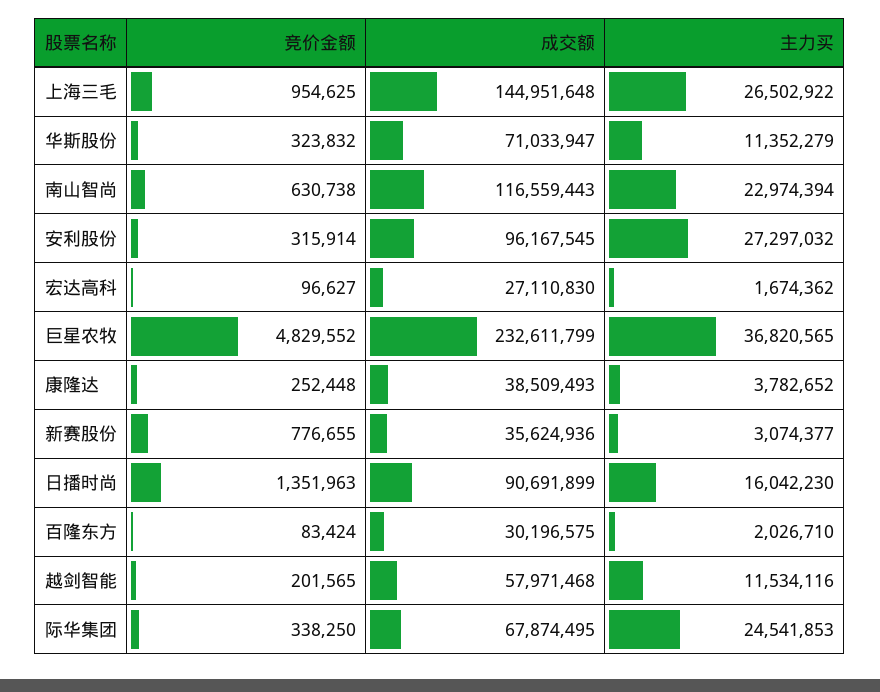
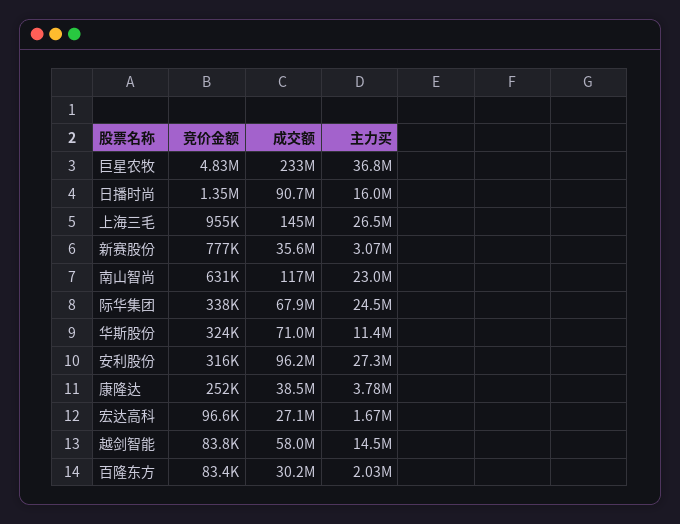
  {
    "竞价金额": {
      "上海三毛": 954625,
      "华斯股份": 323832,
      "南山智尚": 630738,
      "安利股份": 315914,
      "宏达高科": 96627,
      "巨星农牧": 4829552,
      "康隆达": 252448,
      "新赛股份": 776655,
      "日播时尚": 1351963,
      "百隆东方": 83424,
-     "越剑智能": 201565,
+     "越剑智能": 83800,
      "际华集团": 338250
    },
    "成交额": {
      "上海三毛": 144951648,
      "华斯股份": 71033947,
      "南山智尚": 116559443,
      "安利股份": 96167545,
      "宏达高科": 27110830,
      "巨星农牧": 232611799,
      "康隆达": 38509493,
      "新赛股份": 35624936,
      "日播时尚": 90691899,
      "百隆东方": 30196575,
      "越剑智能": 57971468,
      "际华集团": 67874495
    },
    "主力买": {
      "上海三毛": 26502922,
      "华斯股份": 11352279,
      "南山智尚": 22974394,
      "安利股份": 27297032,
      "宏达高科": 1674362,
      "巨星农牧": 36820565,
      "康隆达": 3782652,
      "新赛股份": 3074377,
      "日播时尚": 16042230,
      "百隆东方": 2026710,
-     "越剑智能": 11534116,
+     "越剑智能": 14500000,
      "际华集团": 24541853
    }
  }

